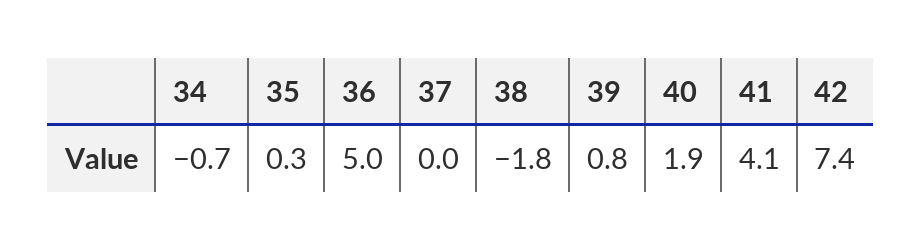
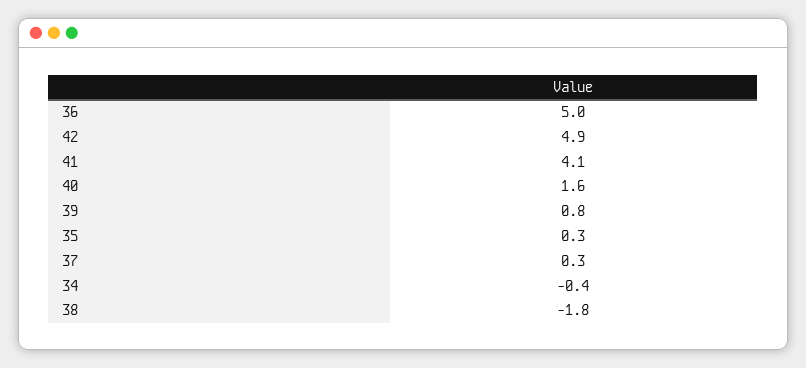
  {
-   "34": -0.7,
+   "34": -0.4,
    "35": 0.3,
    "36": 5,
-   "37": 0,
+   "37": 0.3,
    "38": -1.8,
    "39": 0.8,
-   "40": 1.9,
+   "40": 1.6,
    "41": 4.1,
-   "42": 7.4
+   "42": 4.9
  }

